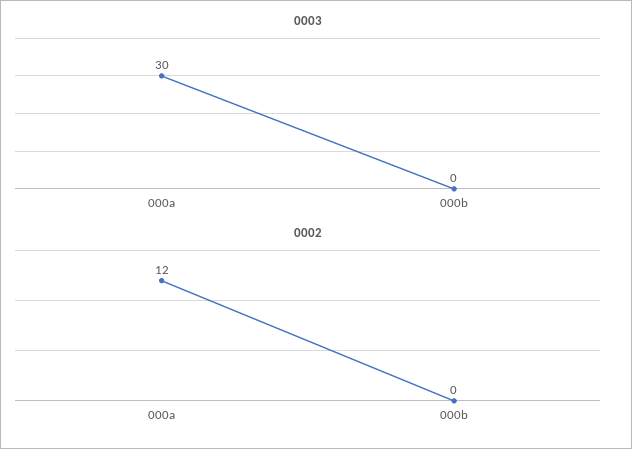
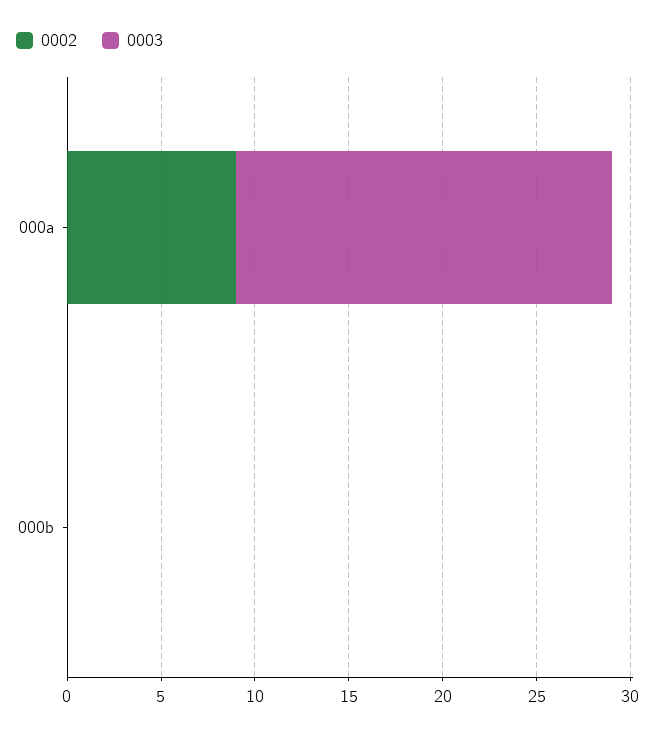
  {
    "0003": {
-     "000a": 30,
+     "000a": 20,
      "000b": 0
    },
    "0002": {
-     "000a": 12,
+     "000a": 9,
      "000b": 0
    }
  }

